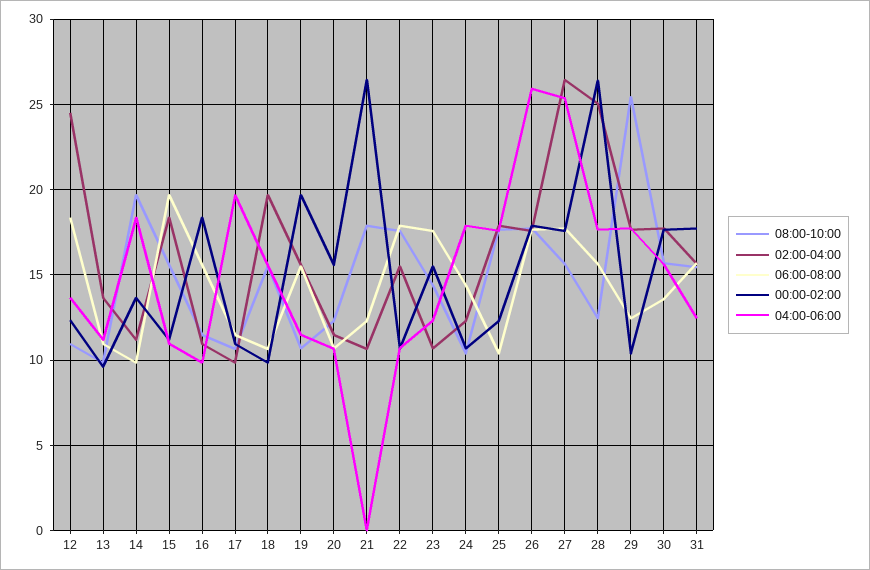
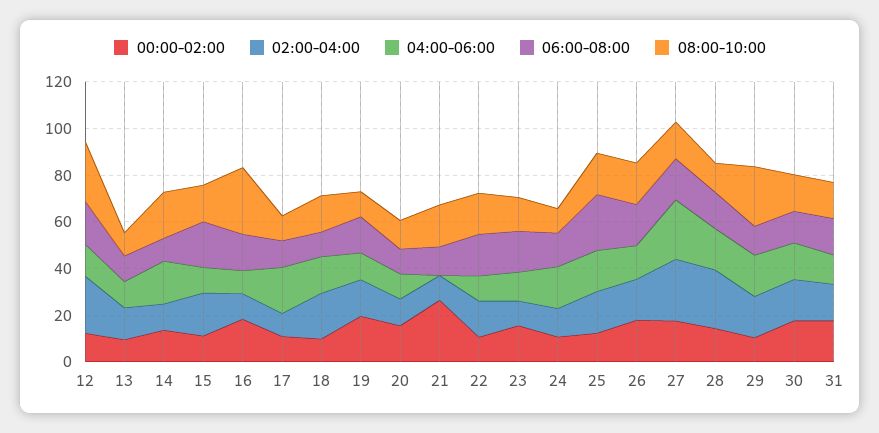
  {
    "08:00-10:00": {
-     "12": 11,
+     "12": 25,
      "13": 10,
      "14": 19.5,
      "15": 15.5,
-     "16": 11.5,
+     "16": 30,
      "17": 10.5,
      "18": 15.5,
      "19": 10.5,
      "20": 12.5,
      "21": 18,
      "22": 17.5,
      "23": 14.5,
      "24": 10.5,
      "25": 17.5,
      "26": 17.5,
      "27": 15.5,
      "28": 12.5,
      "29": 25.5,
      "30": 15.5,
      "31": 15.5
    },
    "02:00-04:00": {
      "12": 24.5,
      "13": 13.5,
      "14": 11,
      "15": 18.5,
      "16": 11,
      "17": 10,
      "18": 19.5,
      "19": 15.5,
      "20": 11.5,
      "21": 10.5,
      "22": 15.5,
      "23": 10.5,
      "24": 12.5,
      "25": 18,
      "26": 17.5,
      "27": 26.5,
      "28": 25,
      "29": 17.5,
      "30": 17.5,
      "31": 15.5
    },
    "06:00-08:00": {
      "12": 18.5,
      "13": 11,
      "14": 10,
      "15": 19.5,
      "16": 15.5,
      "17": 11.5,
      "18": 10.5,
      "19": 15.5,
      "20": 10.5,
      "21": 12.5,
      "22": 18,
      "23": 17.5,
      "24": 14.5,
-     "25": 10.5,
+     "25": 25,
      "26": 17.5,
      "27": 17.5,
      "28": 15.5,
      "29": 12.5,
      "30": 13.5,
      "31": 15.5
    },
    "00:00-02:00": {
      "12": 12.5,
      "13": 9.5,
      "14": 13.5,
      "15": 11,
      "16": 18.5,
      "17": 11,
      "18": 10,
      "19": 19.5,
      "20": 15.5,
      "21": 26.5,
      "22": 10.5,
      "23": 15.5,
      "24": 10.5,
      "25": 12.5,
      "26": 18,
      "27": 17.5,
-     "28": 26.5,
+     "28": 15,
      "29": 10.5,
      "30": 17.5,
      "31": 17.5
    },
    "04:00-06:00": {
      "12": 13.5,
      "13": 11,
      "14": 18.5,
      "15": 11,
      "16": 10,
      "17": 19.5,
      "18": 15.5,
      "19": 11.5,
      "20": 10.5,
      "21": 0,
      "22": 10.5,
      "23": 12.5,
      "24": 18,
      "25": 17.5,
-     "26": 26,
+     "26": 15,
      "27": 25.5,
      "28": 17.5,
      "29": 17.5,
      "30": 15.5,
      "31": 12.5
    }
  }

